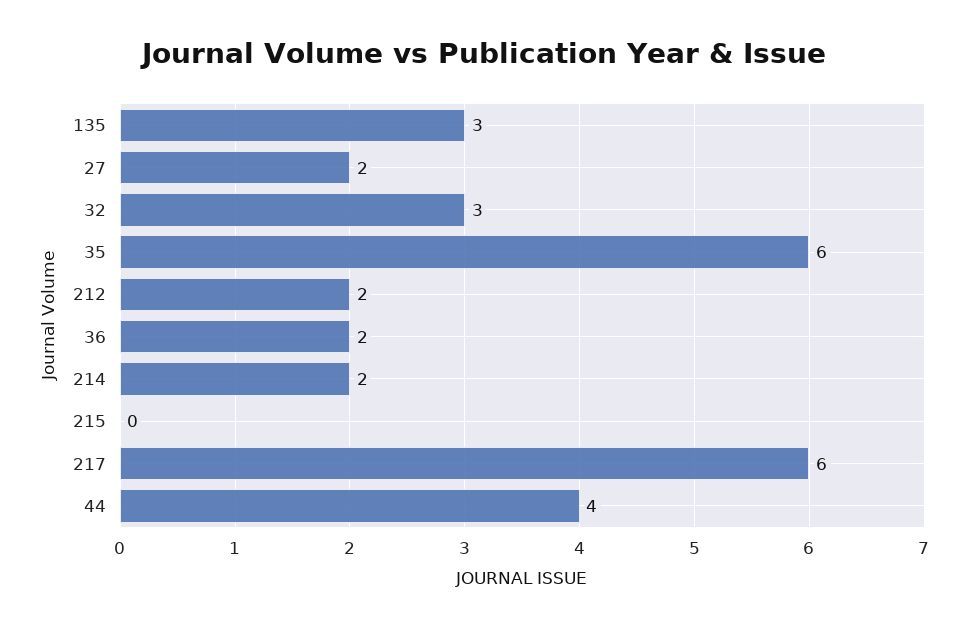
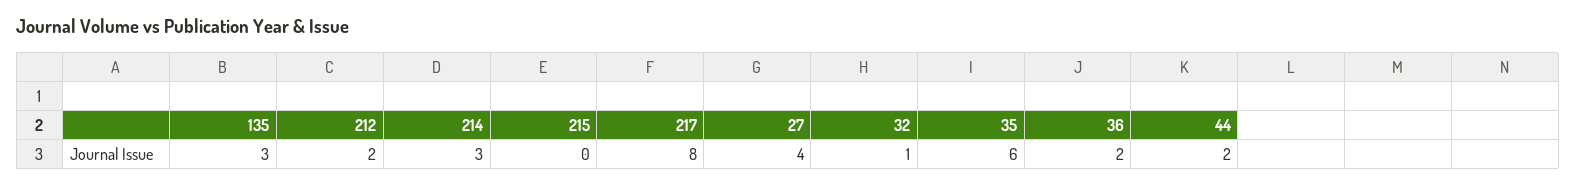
  {
    "135": 3,
-   "27": 2,
+   "27": 4,
-   "32": 3,
+   "32": 1,
    "35": 6,
    "212": 2,
    "36": 2,
-   "214": 2,
+   "214": 3,
    "215": 0,
-   "217": 6,
+   "217": 8,
-   "44": 4
+   "44": 2
  }

